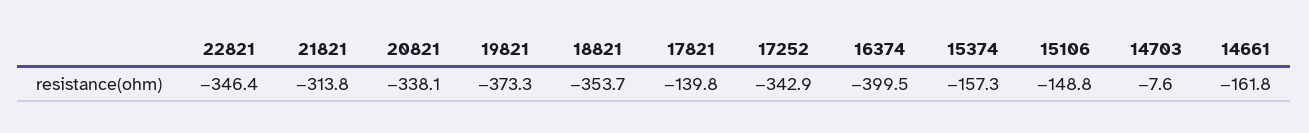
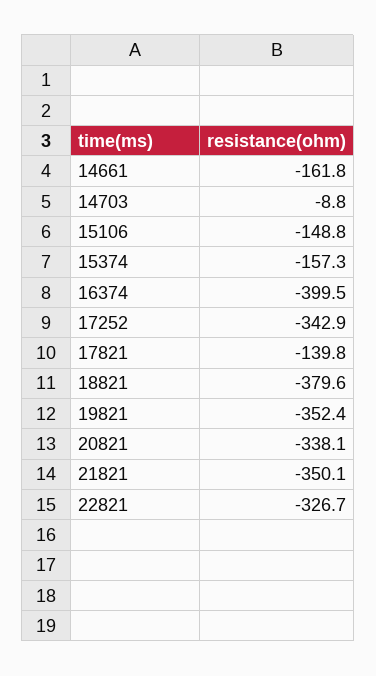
  {
-   "22821": -346.4,
+   "22821": -326.7,
-   "21821": -313.8,
+   "21821": -350.1,
    "20821": -338.1,
-   "19821": -373.3,
+   "19821": -352.4,
-   "18821": -353.7,
+   "18821": -379.6,
    "17821": -139.8,
    "17252": -342.9,
    "16374": -399.5,
    "15374": -157.3,
    "15106": -148.8,
-   "14703": -7.6,
+   "14703": -8.8,
    "14661": -161.8
  }

